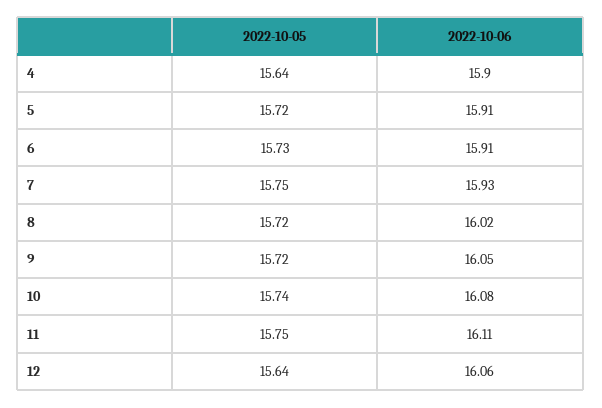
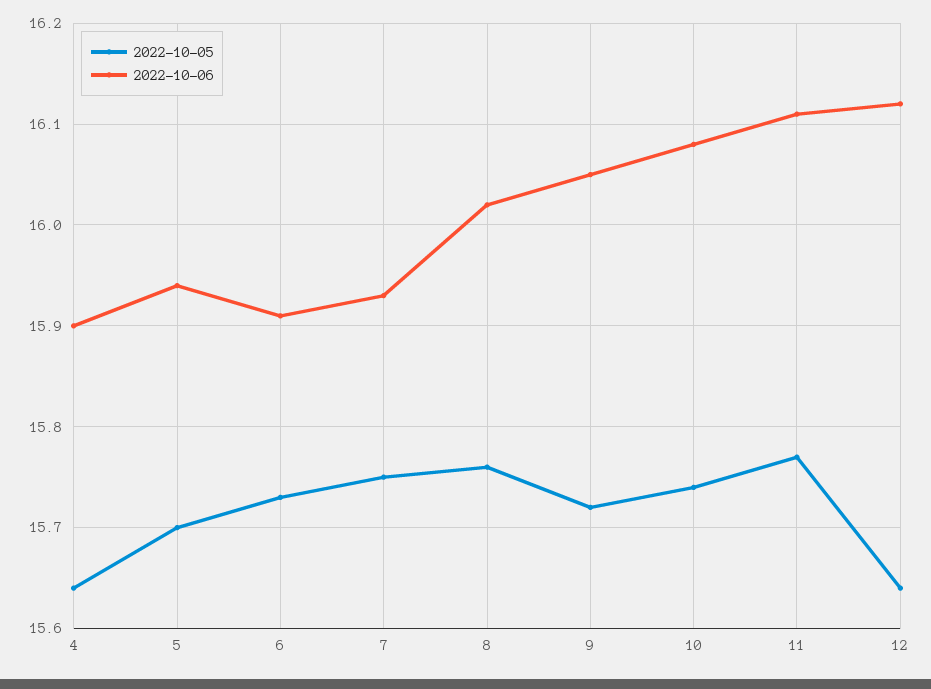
  {
    "2022-10-05": {
      "4": 15.64,
-     "5": 15.72,
+     "5": 15.7,
      "6": 15.73,
      "7": 15.75,
-     "8": 15.72,
+     "8": 15.76,
      "9": 15.72,
      "10": 15.74,
-     "11": 15.75,
+     "11": 15.77,
      "12": 15.64
    },
    "2022-10-06": {
      "4": 15.9,
-     "5": 15.91,
+     "5": 15.94,
      "6": 15.91,
      "7": 15.93,
      "8": 16.02,
      "9": 16.05,
      "10": 16.08,
      "11": 16.11,
-     "12": 16.06
+     "12": 16.12
    }
  }

